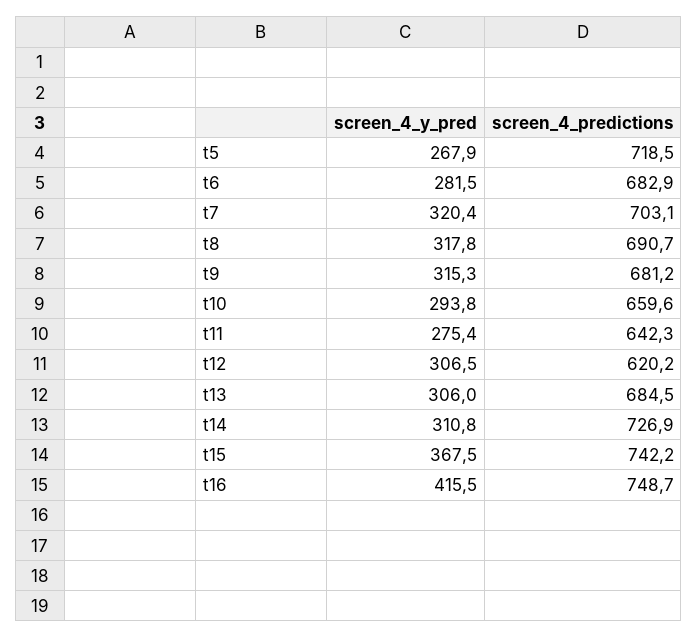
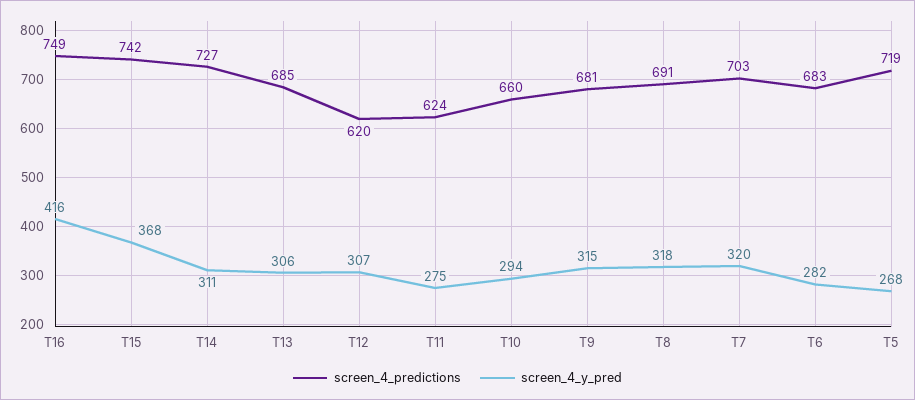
  {
    "screen_4_y_pred": {
      "t5": 267.9,
      "t6": 281.5,
      "t7": 320.4,
      "t8": 317.8,
      "t9": 315.3,
      "t10": 293.8,
      "t11": 275.4,
      "t12": 306.5,
      "t13": 306,
      "t14": 310.8,
      "t15": 367.5,
      "t16": 415.5
    },
    "screen_4_predictions": {
      "t5": 718.5,
      "t6": 682.9,
      "t7": 703.1,
      "t8": 690.7,
      "t9": 681.2,
      "t10": 659.6,
-     "t11": 642.3,
+     "t11": 624,
      "t12": 620.2,
      "t13": 684.5,
      "t14": 726.9,
      "t15": 742.2,
      "t16": 748.7
    }
  }

